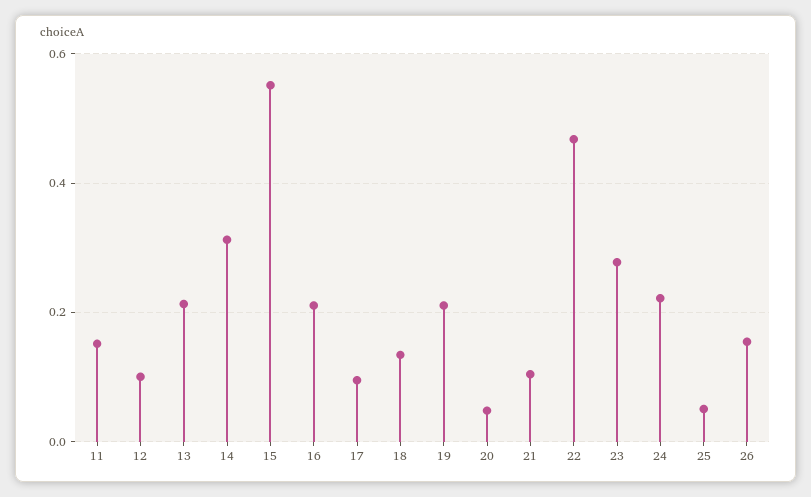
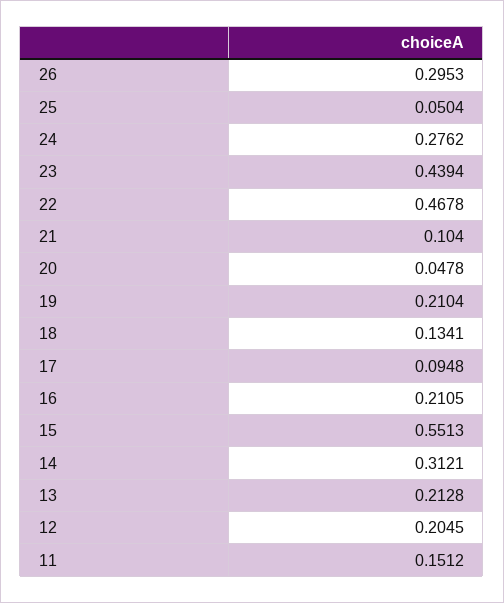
  {
    "11": 0.1512,
-   "12": 0.1,
+   "12": 0.2045,
    "13": 0.2128,
    "14": 0.3121,
    "15": 0.5513,
    "16": 0.2105,
    "17": 0.0948,
    "18": 0.1341,
    "19": 0.2104,
    "20": 0.0478,
    "21": 0.104,
    "22": 0.4678,
-   "23": 0.28,
+   "23": 0.4394,
-   "24": 0.22,
+   "24": 0.2762,
    "25": 0.0504,
-   "26": 0.16
+   "26": 0.2953
  }

